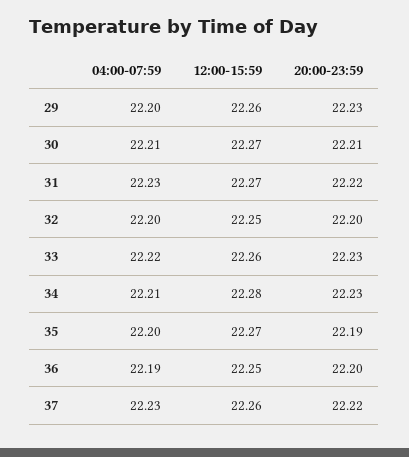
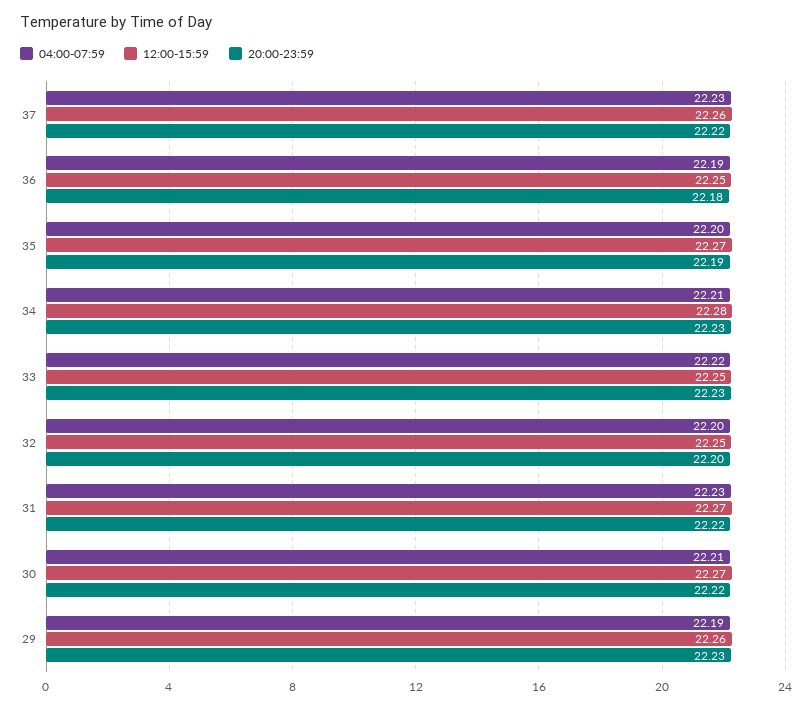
  {
    "04:00-07:59": {
-     "29": 22.2,
+     "29": 22.19,
      "30": 22.21,
      "31": 22.23,
      "32": 22.2,
      "33": 22.22,
      "34": 22.21,
      "35": 22.2,
      "36": 22.19,
      "37": 22.23
    },
    "12:00-15:59": {
      "29": 22.26,
      "30": 22.27,
      "31": 22.27,
      "32": 22.25,
-     "33": 22.26,
+     "33": 22.25,
      "34": 22.28,
      "35": 22.27,
      "36": 22.25,
      "37": 22.26
    },
    "20:00-23:59": {
      "29": 22.23,
-     "30": 22.21,
+     "30": 22.22,
      "31": 22.22,
      "32": 22.2,
      "33": 22.23,
      "34": 22.23,
      "35": 22.19,
-     "36": 22.2,
+     "36": 22.18,
      "37": 22.22
    }
  }

